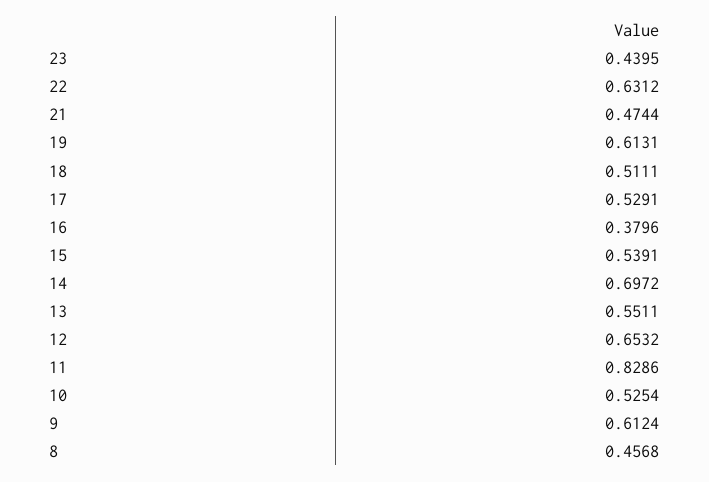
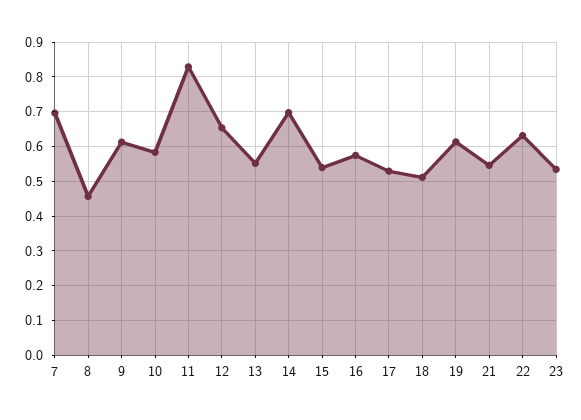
  {
-   "23": 0.4395,
+   "23": 0.54,
    "22": 0.6312,
-   "21": 0.4744,
+   "21": 0.54,
    "19": 0.6131,
    "18": 0.5111,
    "17": 0.5291,
-   "16": 0.3796,
+   "16": 0.58,
    "15": 0.5391,
    "14": 0.6972,
    "13": 0.5511,
    "12": 0.6532,
    "11": 0.8286,
-   "10": 0.5254,
+   "10": 0.58,
    "9": 0.6124,
-   "8": 0.4568
+   "8": 0.4568,
+   "7": 0.7
  }

